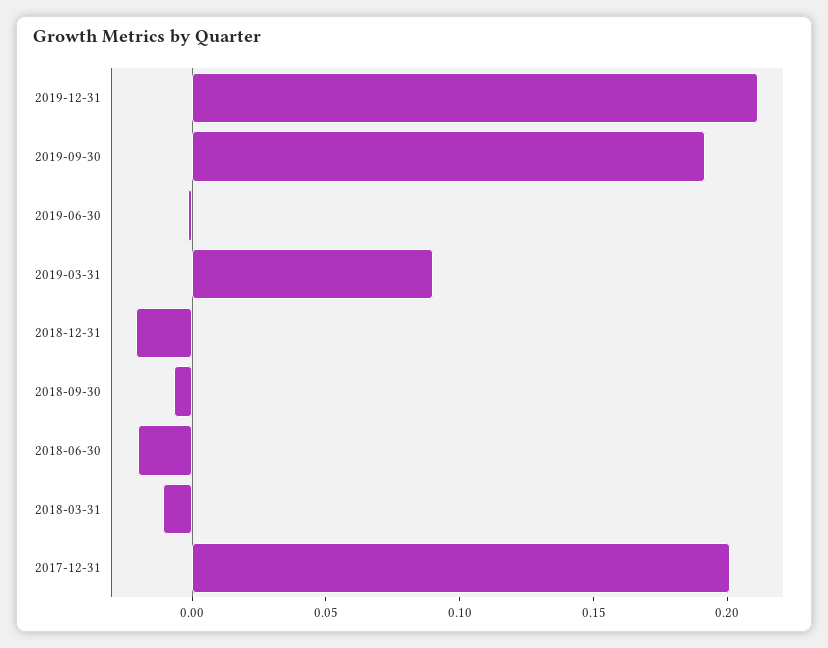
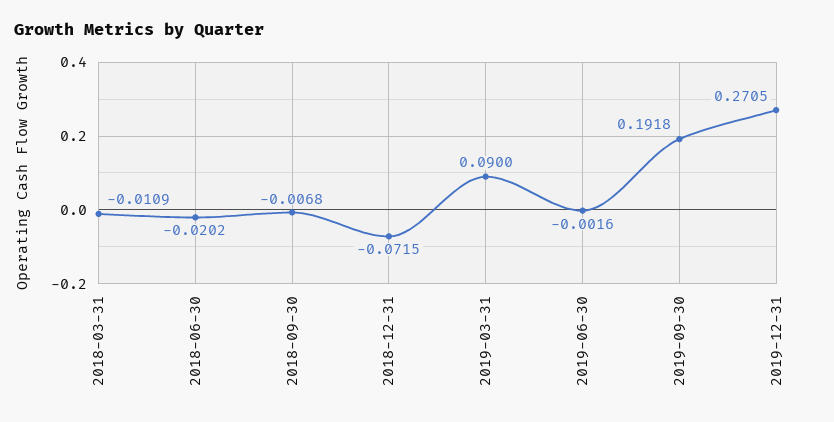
  {
-   "2019-12-31": 0.21,
+   "2019-12-31": 0.2705,
    "2019-09-30": 0.1918,
    "2019-06-30": -0.0016,
    "2019-03-31": 0.09,
-   "2018-12-31": -0.02,
+   "2018-12-31": -0.0715,
    "2018-09-30": -0.0068,
    "2018-06-30": -0.0202,
-   "2018-03-31": -0.0109,
+   "2018-03-31": -0.0109
-   "2017-12-31": 0.2
  }

